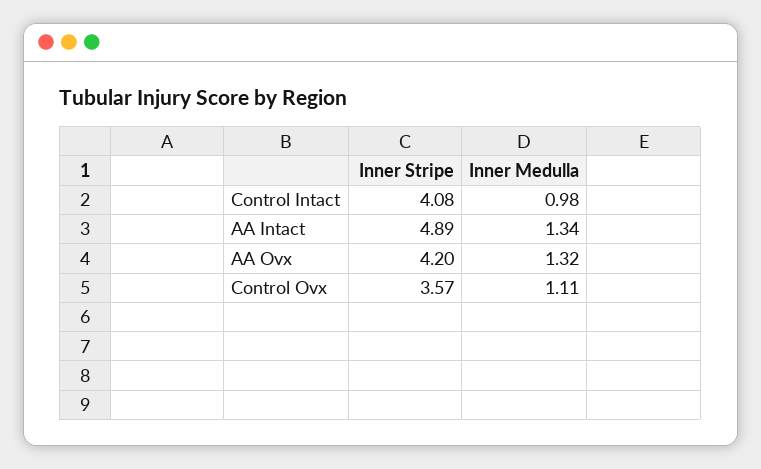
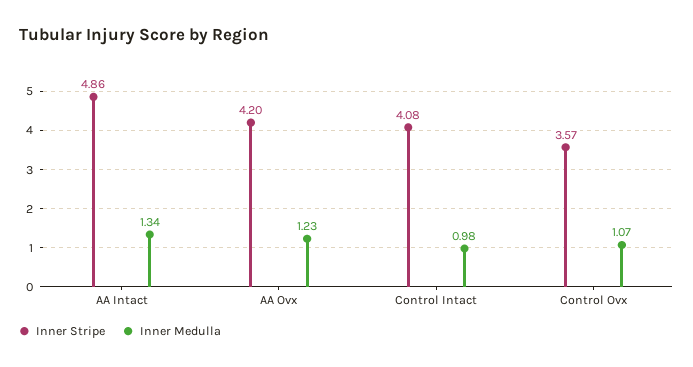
  {
    "Inner Stripe": {
      "Control Intact": 4.08,
-     "AA Intact": 4.89,
+     "AA Intact": 4.86,
      "AA Ovx": 4.2,
      "Control Ovx": 3.57
    },
    "Inner Medulla": {
      "Control Intact": 0.98,
      "AA Intact": 1.34,
-     "AA Ovx": 1.32,
+     "AA Ovx": 1.23,
-     "Control Ovx": 1.11
+     "Control Ovx": 1.07
    }
  }

